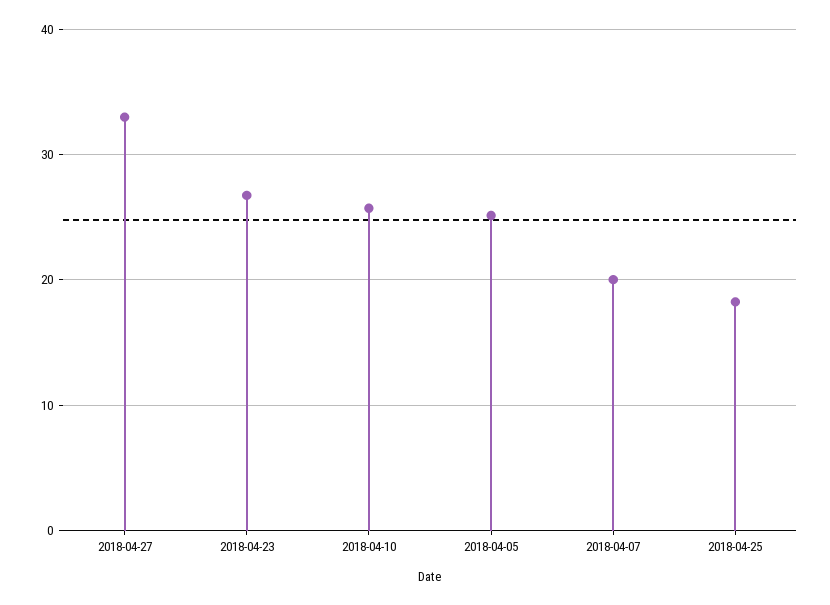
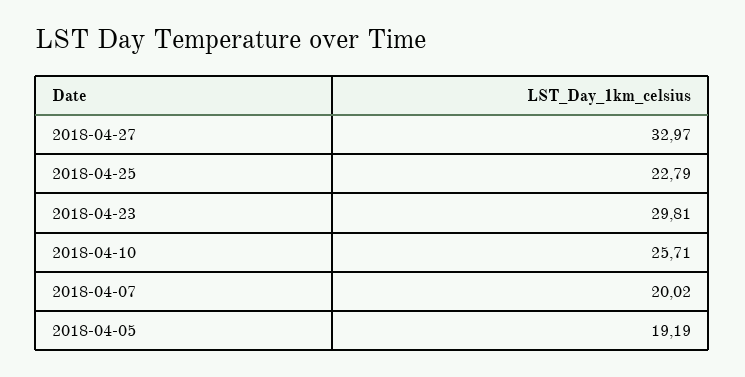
  {
    "2018-04-27": 32.97,
-   "2018-04-23": 27,
+   "2018-04-23": 29.81,
    "2018-04-10": 25.71,
-   "2018-04-05": 25,
+   "2018-04-05": 19.19,
    "2018-04-07": 20.02,
-   "2018-04-25": 18
+   "2018-04-25": 22.79
  }

